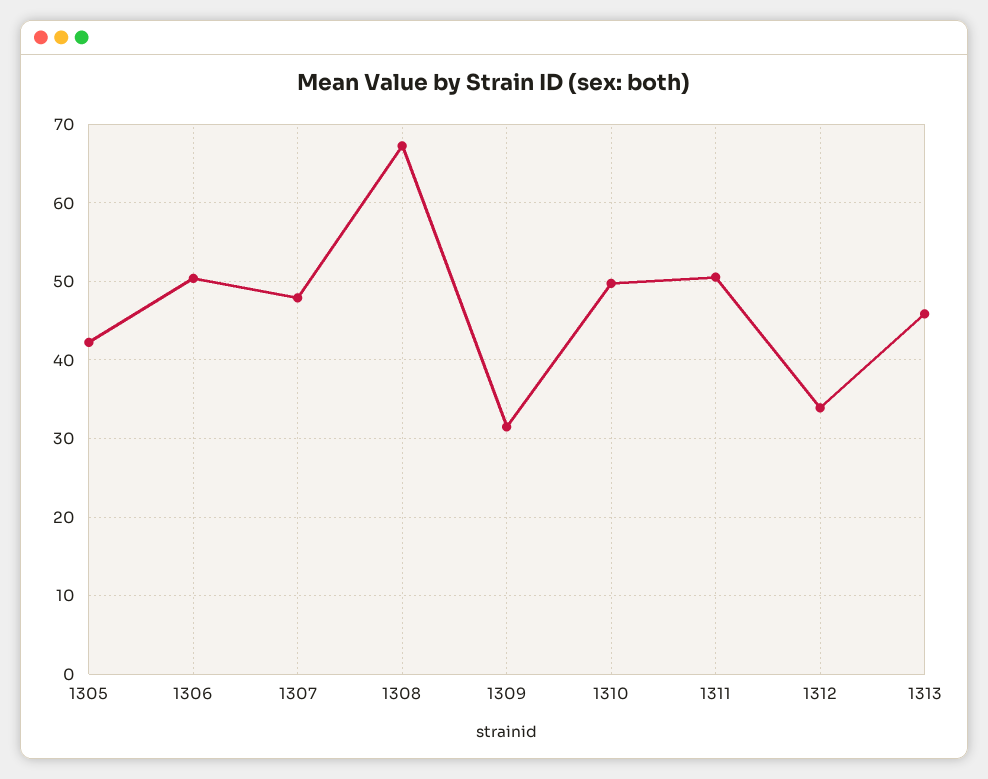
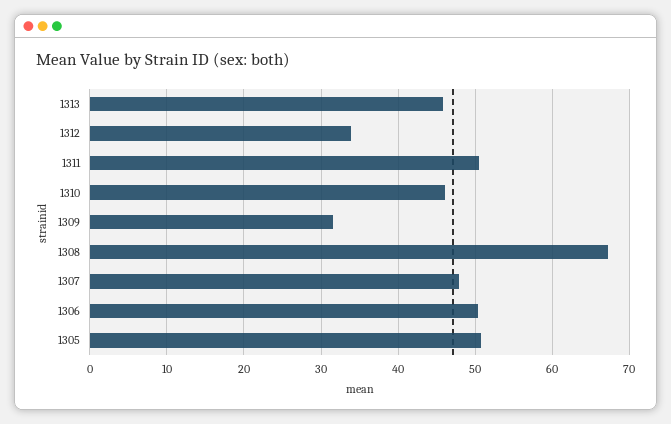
  {
-   "1305": 42,
+   "1305": 51,
    "1306": 50,
    "1307": 48,
    "1308": 67,
    "1309": 32,
-   "1310": 50,
+   "1310": 46,
    "1311": 51,
    "1312": 34,
    "1313": 46
  }

